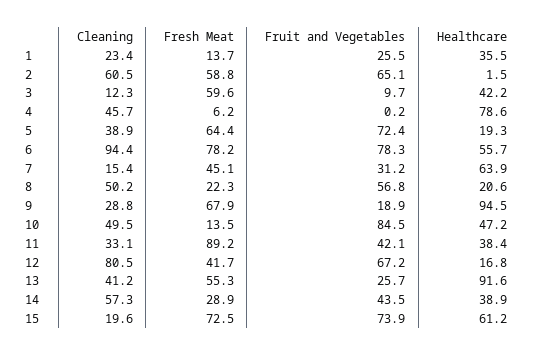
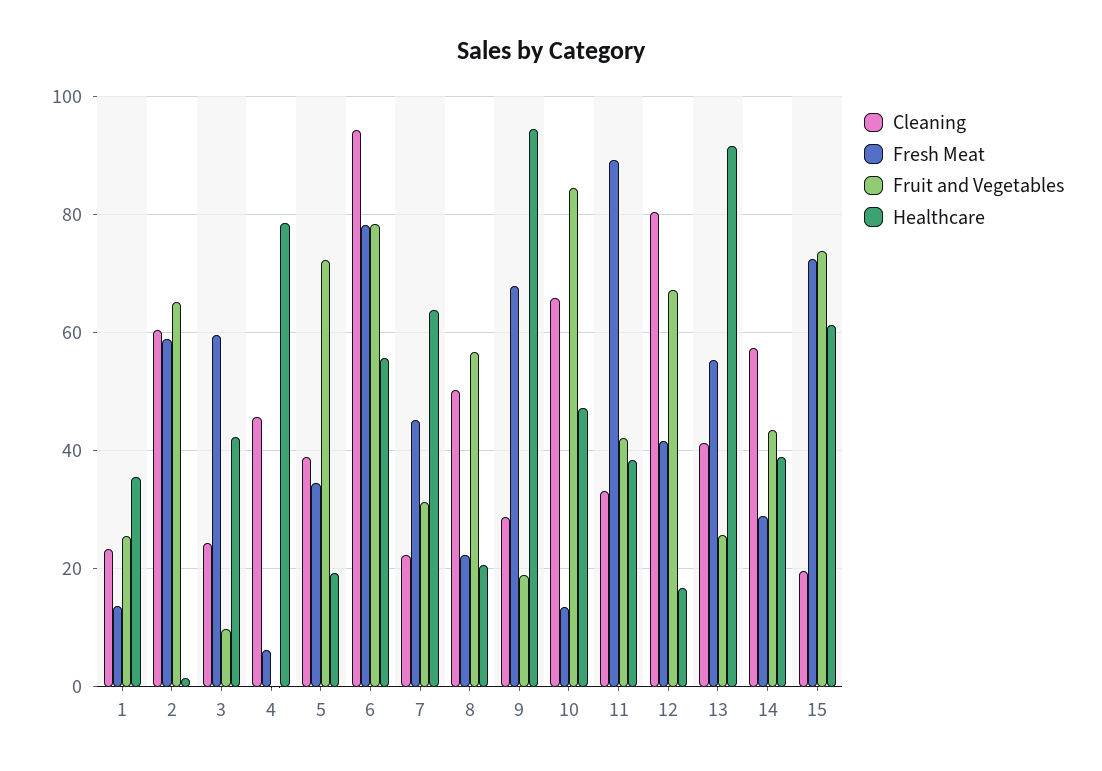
  {
    "Cleaning": {
      "1": 23.4,
      "2": 60.5,
-     "3": 12.3,
+     "3": 24,
      "4": 45.7,
      "5": 38.9,
      "6": 94.4,
-     "7": 15.4,
+     "7": 22,
      "8": 50.2,
      "9": 28.8,
-     "10": 49.5,
+     "10": 66,
      "11": 33.1,
      "12": 80.5,
      "13": 41.2,
      "14": 57.3,
      "15": 19.6
    },
    "Fresh Meat": {
      "1": 13.7,
      "2": 58.8,
      "3": 59.6,
      "4": 6.2,
-     "5": 64.4,
+     "5": 34,
      "6": 78.2,
      "7": 45.1,
      "8": 22.3,
      "9": 67.9,
      "10": 13.5,
      "11": 89.2,
      "12": 41.7,
      "13": 55.3,
      "14": 28.9,
      "15": 72.5
    },
    "Fruit and Vegetables": {
      "1": 25.5,
      "2": 65.1,
      "3": 9.7,
      "4": 0.2,
      "5": 72.4,
      "6": 78.3,
      "7": 31.2,
      "8": 56.8,
      "9": 18.9,
      "10": 84.5,
      "11": 42.1,
      "12": 67.2,
      "13": 25.7,
      "14": 43.5,
      "15": 73.9
    },
    "Healthcare": {
      "1": 35.5,
      "2": 1.5,
      "3": 42.2,
      "4": 78.6,
      "5": 19.3,
      "6": 55.7,
      "7": 63.9,
      "8": 20.6,
      "9": 94.5,
      "10": 47.2,
      "11": 38.4,
      "12": 16.8,
      "13": 91.6,
      "14": 38.9,
      "15": 61.2
    }
  }

